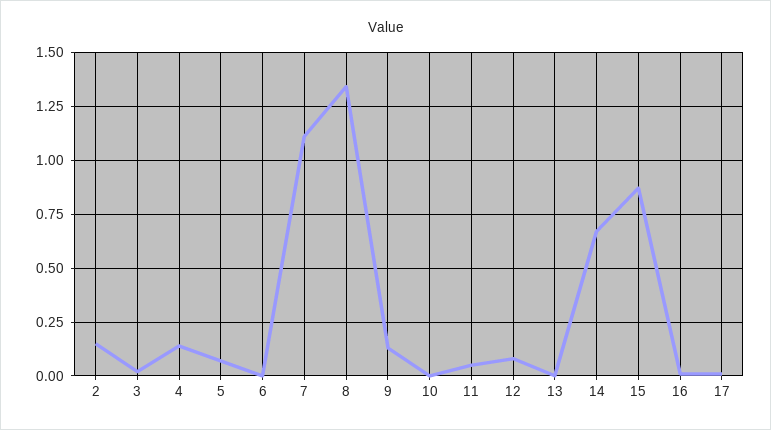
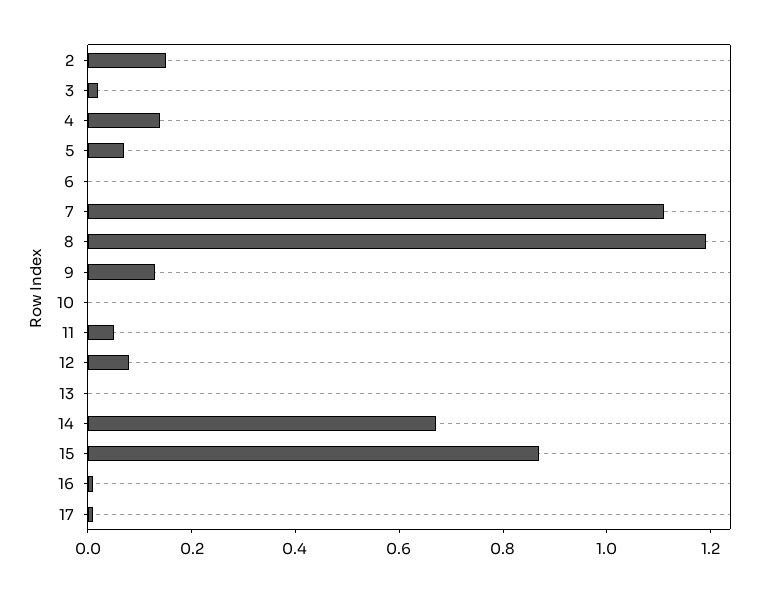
  {
    "2": 0.15,
    "3": 0,
    "4": 0.15,
    "5": 0.05,
    "6": 0,
    "7": 1.1,
-   "8": 1.35,
+   "8": 1.2,
    "9": 0.15,
    "10": 0,
    "11": 0.05,
    "12": 0.1,
    "13": 0,
    "14": 0.65,
    "15": 0.85,
    "16": 0,
    "17": 0
  }

